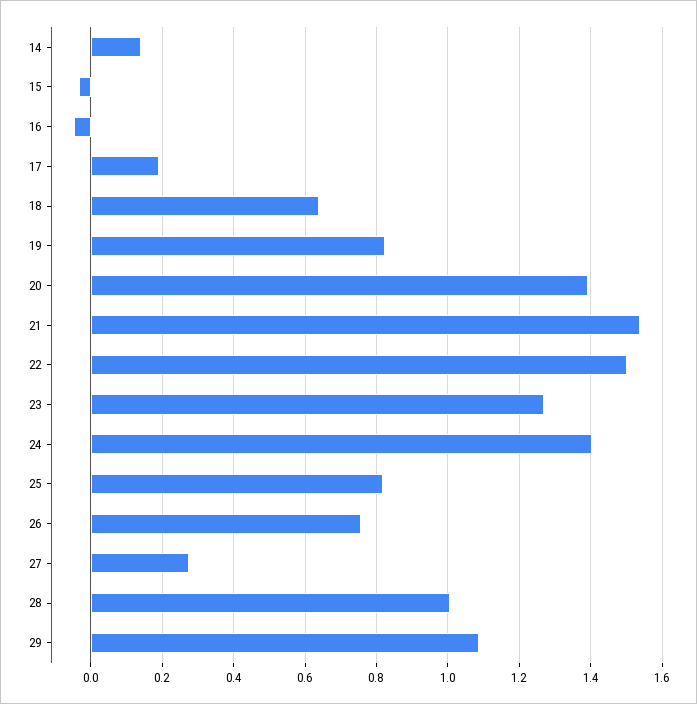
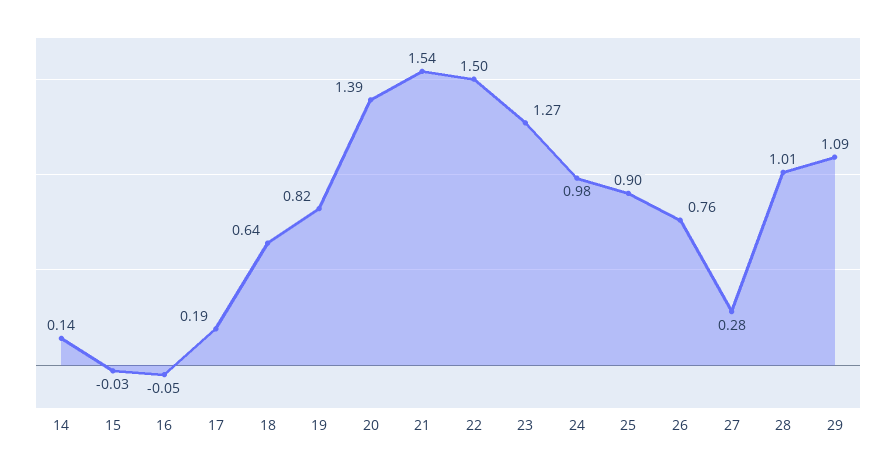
  {
    "14": 0.14,
    "15": -0.03,
    "16": -0.05,
    "17": 0.19,
    "18": 0.64,
    "19": 0.82,
    "20": 1.39,
    "21": 1.54,
    "22": 1.5,
    "23": 1.27,
-   "24": 1.4,
+   "24": 0.98,
-   "25": 0.82,
+   "25": 0.9,
    "26": 0.76,
    "27": 0.28,
    "28": 1.01,
    "29": 1.09
  }

